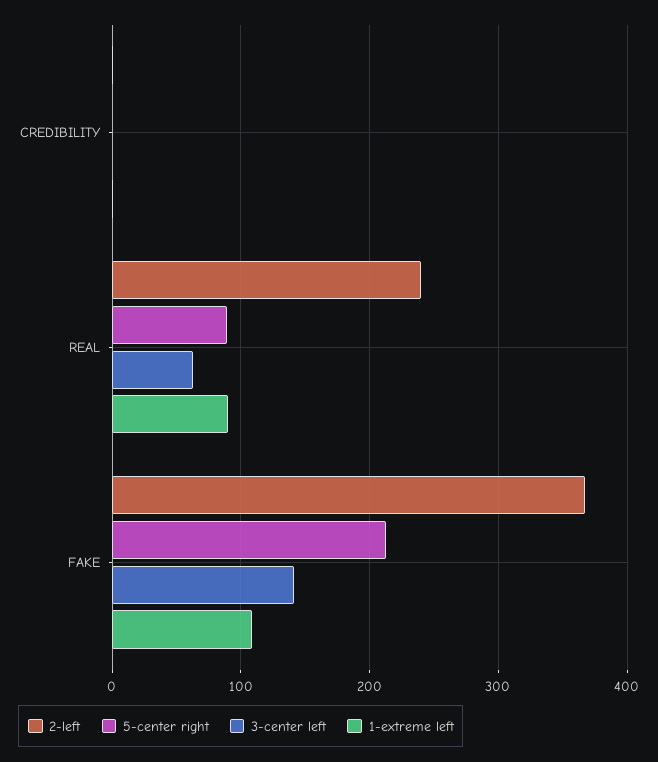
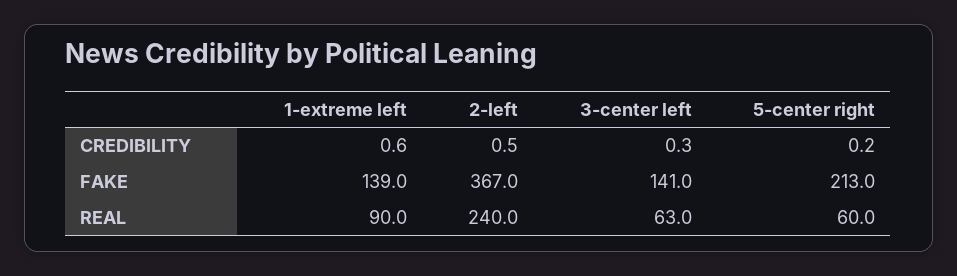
  {
    "2-left": {
      "CREDIBILITY": 0.5,
      "REAL": 240,
      "FAKE": 367
    },
    "5-center right": {
      "CREDIBILITY": 0.2,
-     "REAL": 90,
+     "REAL": 60,
      "FAKE": 213
    },
    "3-center left": {
      "CREDIBILITY": 0.3,
      "REAL": 63,
      "FAKE": 141
    },
    "1-extreme left": {
      "CREDIBILITY": 0.6,
      "REAL": 90,
-     "FAKE": 110
+     "FAKE": 139
    }
  }

